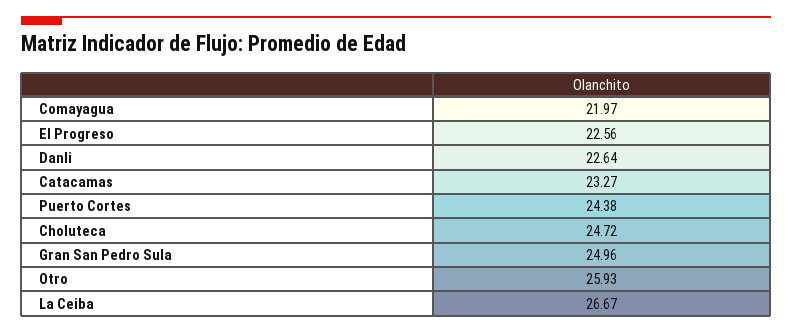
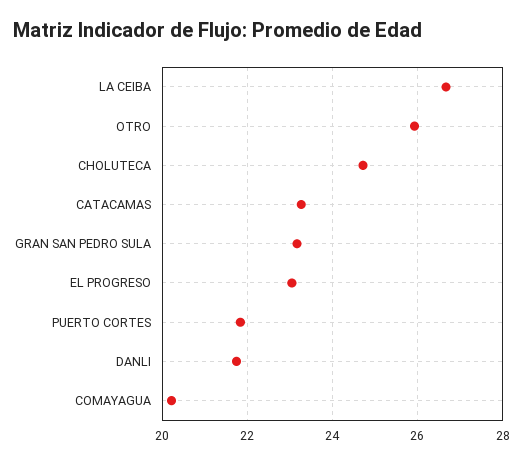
  {
-   "Comayagua": 21.97,
+   "Comayagua": 20.2,
-   "El Progreso": 22.56,
+   "El Progreso": 23,
-   "Danli": 22.64,
+   "Danli": 21.8,
    "Catacamas": 23.27,
-   "Puerto Cortes": 24.38,
+   "Puerto Cortes": 21.8,
    "Choluteca": 24.72,
-   "Gran San Pedro Sula": 24.96,
+   "Gran San Pedro Sula": 23.2,
    "Otro": 25.93,
    "La Ceiba": 26.67
  }

